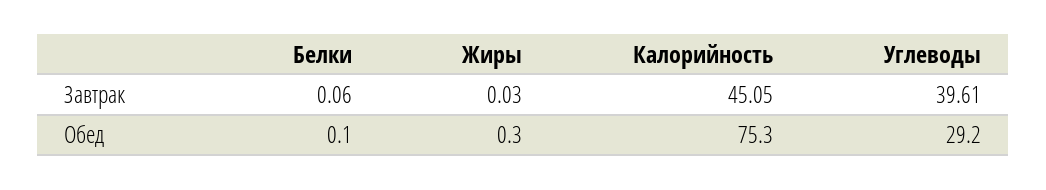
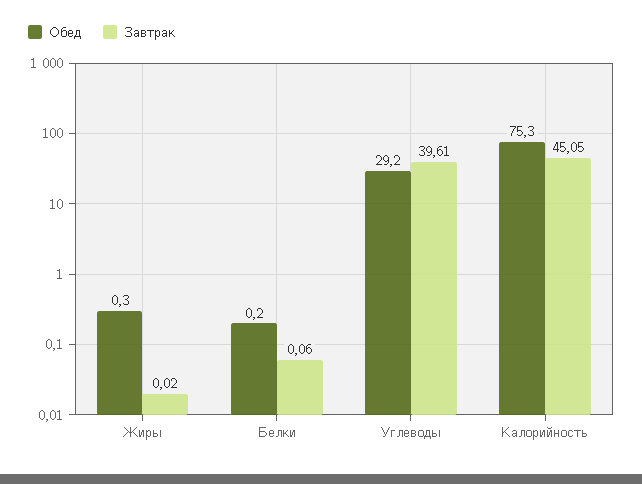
  {
    "Завтрак": {
      "Белки": 0.06,
-     "Жиры": 0.03,
+     "Жиры": 0.02,
      "Калорийность": 45.05,
      "Углеводы": 39.61
    },
    "Обед": {
-     "Белки": 0.1,
+     "Белки": 0.2,
      "Жиры": 0.3,
      "Калорийность": 75.3,
      "Углеводы": 29.2
    }
  }

